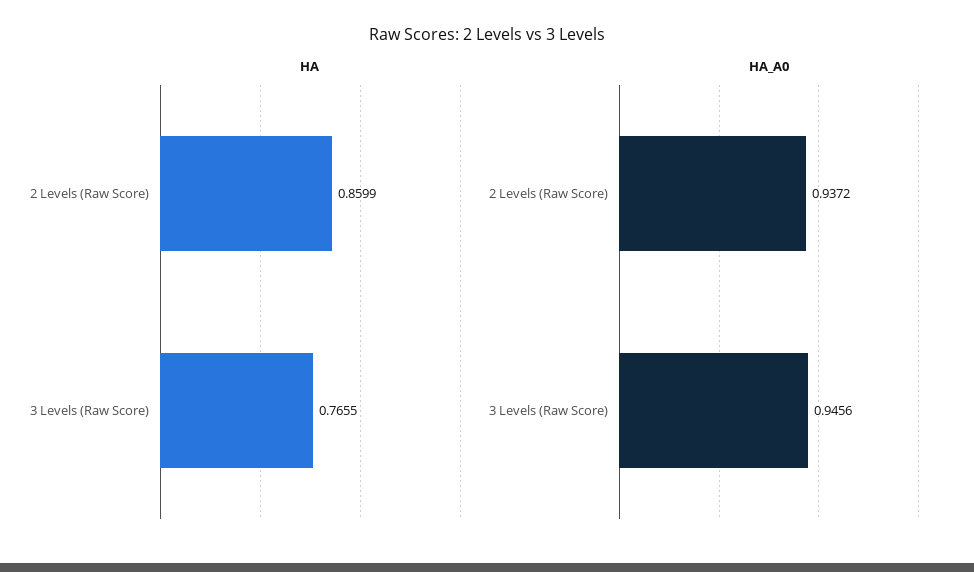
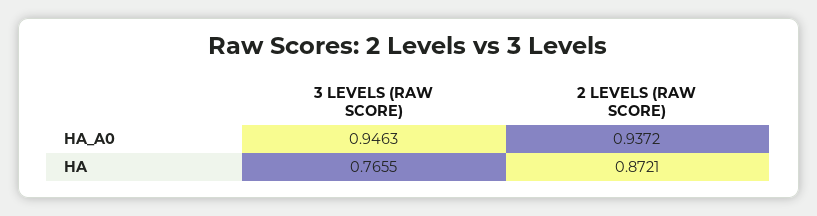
  {
    "HA": {
-     "2 Levels (Raw Score)": 0.8599,
+     "2 Levels (Raw Score)": 0.8721,
      "3 Levels (Raw Score)": 0.7655
    },
    "HA_A0": {
      "2 Levels (Raw Score)": 0.9372,
-     "3 Levels (Raw Score)": 0.9456
+     "3 Levels (Raw Score)": 0.9463
    }
  }

